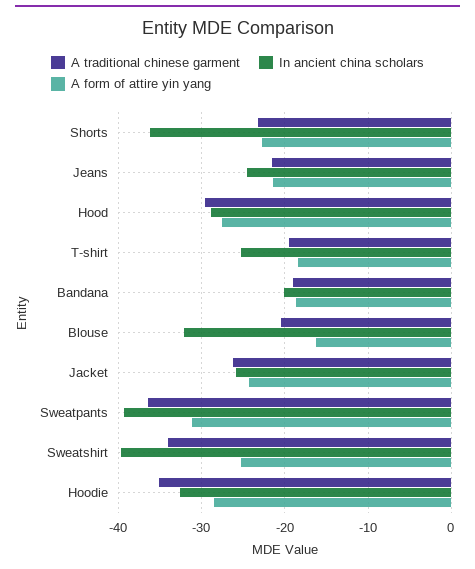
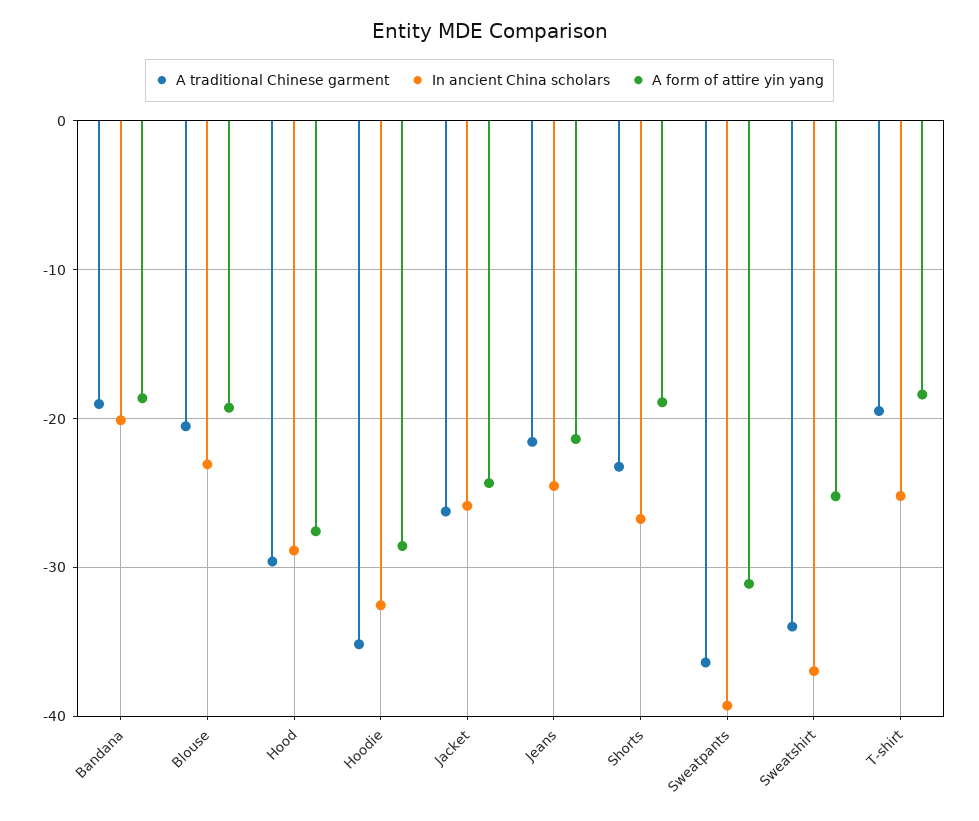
  {
    "A traditional chinese garment": {
      "Shorts": -23,
      "Jeans": -22,
      "Hood": -30,
      "T-shirt": -19,
      "Bandana": -19,
      "Blouse": -21,
      "Jacket": -26,
      "Sweatpants": -36,
      "Sweatshirt": -34,
      "Hoodie": -35
    },
    "In ancient china scholars": {
-     "Shorts": -36,
+     "Shorts": -27,
      "Jeans": -25,
      "Hood": -29,
      "T-shirt": -25,
      "Bandana": -20,
-     "Blouse": -32,
+     "Blouse": -23,
      "Jacket": -26,
      "Sweatpants": -39,
-     "Sweatshirt": -40,
+     "Sweatshirt": -37,
      "Hoodie": -33
    },
    "A form of attire yin yang": {
-     "Shorts": -23,
+     "Shorts": -19,
      "Jeans": -21,
      "Hood": -28,
      "T-shirt": -18,
      "Bandana": -19,
-     "Blouse": -16,
+     "Blouse": -19,
      "Jacket": -24,
      "Sweatpants": -31,
      "Sweatshirt": -25,
      "Hoodie": -29
    }
  }

